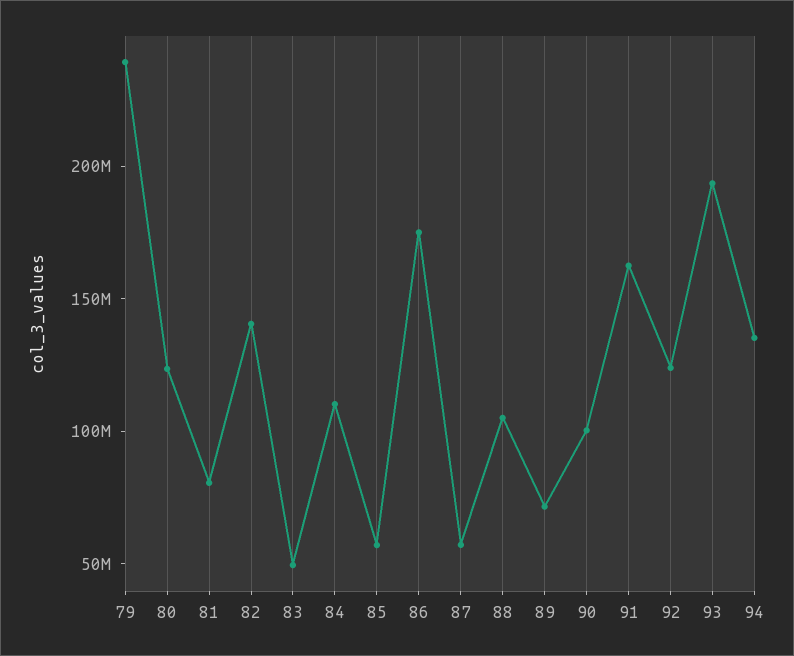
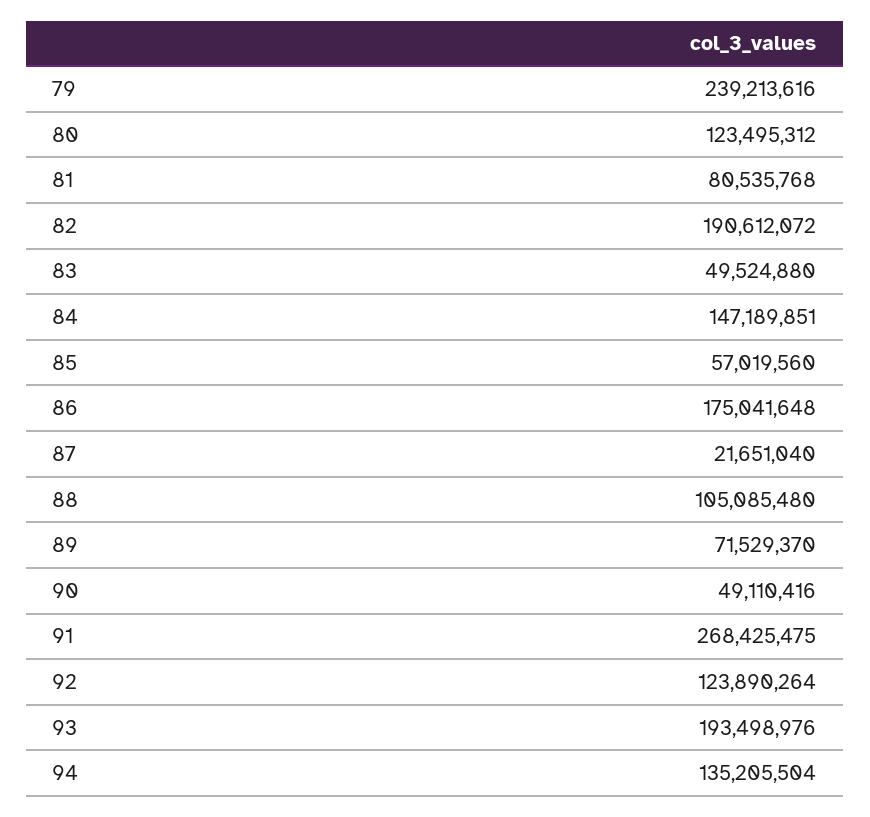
  {
    "79": 239213616,
    "80": 123495312,
    "81": 80535768,
-   "82": 140000000,
+   "82": 190612072,
    "83": 49524880,
-   "84": 110000000,
+   "84": 147189851,
    "85": 57019560,
    "86": 175041648,
-   "87": 60000000,
+   "87": 21651040,
    "88": 105085480,
    "89": 71529370,
-   "90": 100000000,
+   "90": 49110416,
-   "91": 160000000,
+   "91": 268425475,
    "92": 123890264,
    "93": 193498976,
    "94": 135205504
  }

